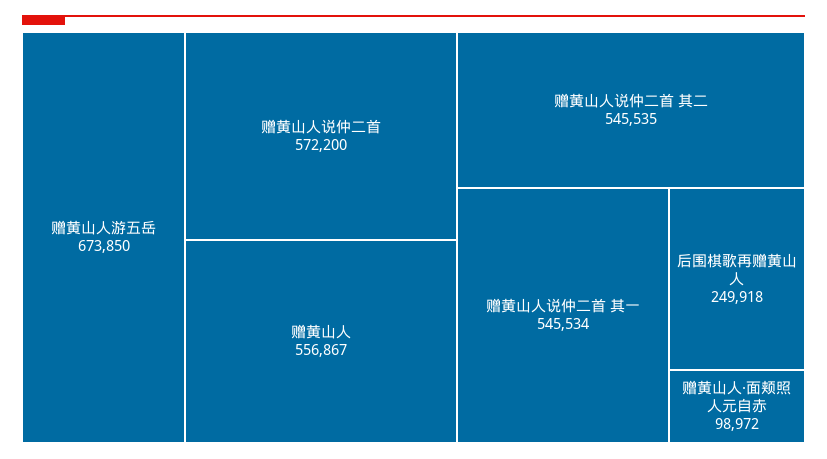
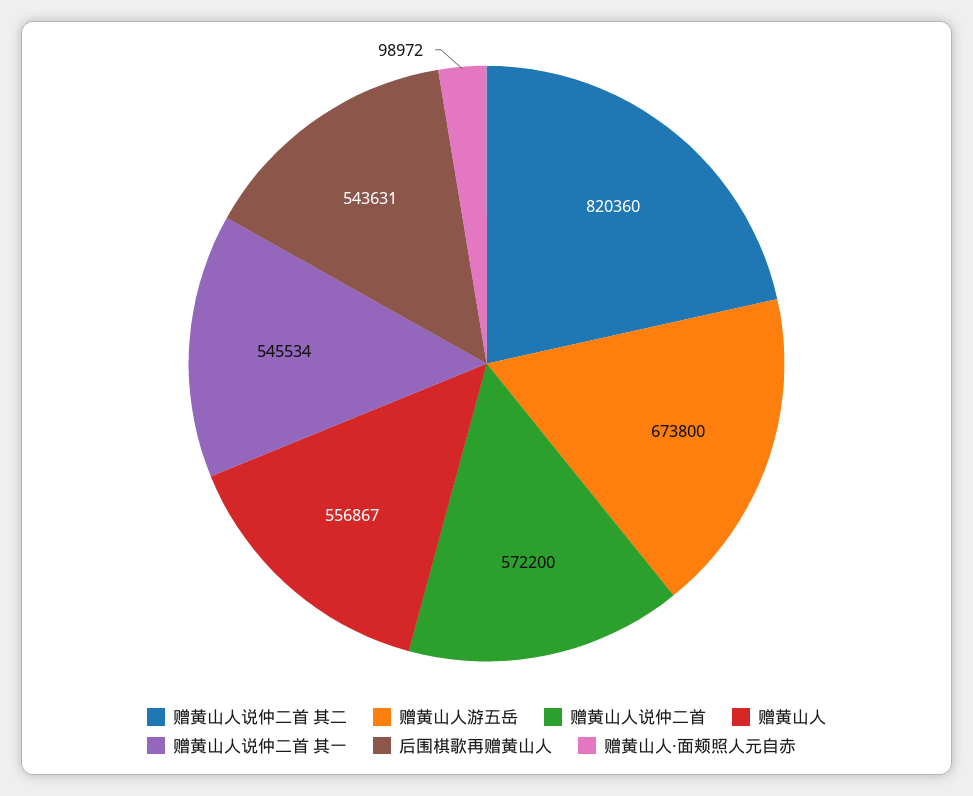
  {
-   "赠黄山人游五岳": 673850,
+   "赠黄山人游五岳": 673800,
    "赠黄山人说仲二首": 572200,
    "赠黄山人": 556867,
-   "赠黄山人说仲二首 其二": 545535,
+   "赠黄山人说仲二首 其二": 820360,
    "赠黄山人说仲二首 其一": 545534,
-   "后围棋歌再赠黄山人": 249918,
+   "后围棋歌再赠黄山人": 543631,
    "赠黄山人·面颊照人元自赤": 98972
  }

